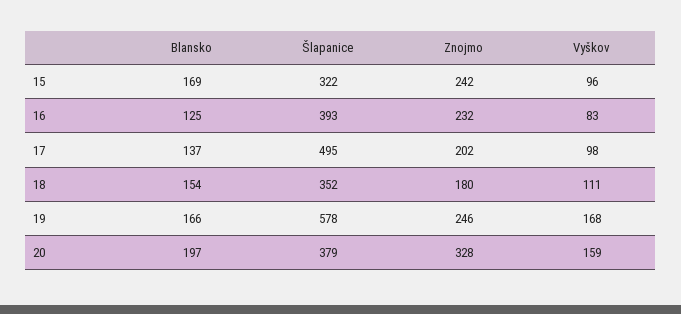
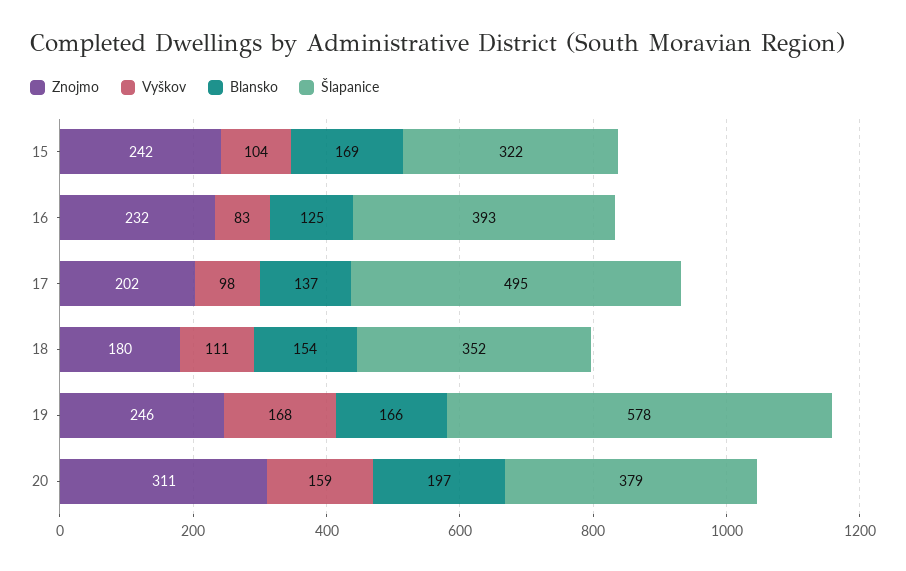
  {
    "Blansko": {
      "15": 169,
      "16": 125,
      "17": 137,
      "18": 154,
      "19": 166,
      "20": 197
    },
    "Šlapanice": {
      "15": 322,
      "16": 393,
      "17": 495,
      "18": 352,
      "19": 578,
      "20": 379
    },
    "Znojmo": {
      "15": 242,
      "16": 232,
      "17": 202,
      "18": 180,
      "19": 246,
-     "20": 328
+     "20": 311
    },
    "Vyškov": {
-     "15": 96,
+     "15": 104,
      "16": 83,
      "17": 98,
      "18": 111,
      "19": 168,
      "20": 159
    }
  }

